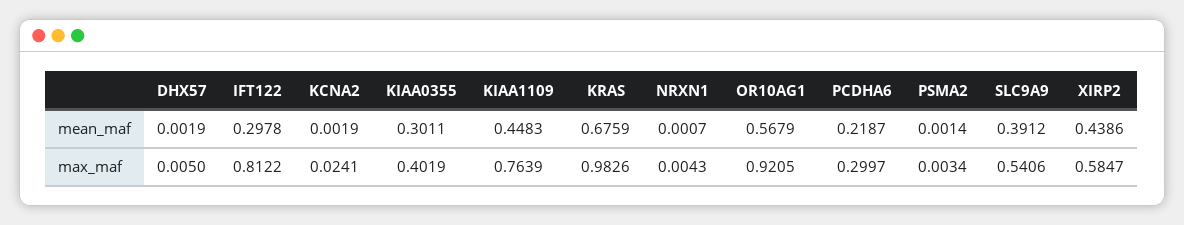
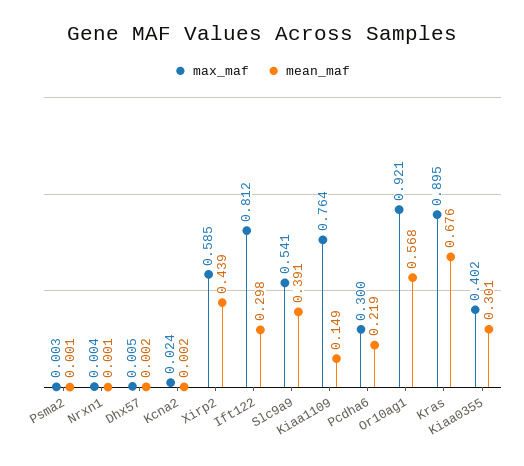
  {
    "mean_maf": {
      "DHX57": 0.0019,
      "IFT122": 0.2978,
      "KCNA2": 0.0019,
      "KIAA0355": 0.3011,
-     "KIAA1109": 0.4483,
+     "KIAA1109": 0.149,
      "KRAS": 0.6759,
      "NRXN1": 0.0007,
      "OR10AG1": 0.5679,
      "PCDHA6": 0.2187,
      "PSMA2": 0.0014,
      "SLC9A9": 0.3912,
      "XIRP2": 0.4386
    },
    "max_maf": {
      "DHX57": 0.005,
      "IFT122": 0.8122,
      "KCNA2": 0.0241,
      "KIAA0355": 0.4019,
      "KIAA1109": 0.7639,
-     "KRAS": 0.9826,
+     "KRAS": 0.895,
      "NRXN1": 0.0043,
      "OR10AG1": 0.9205,
      "PCDHA6": 0.2997,
      "PSMA2": 0.0034,
      "SLC9A9": 0.5406,
      "XIRP2": 0.5847
    }
  }

